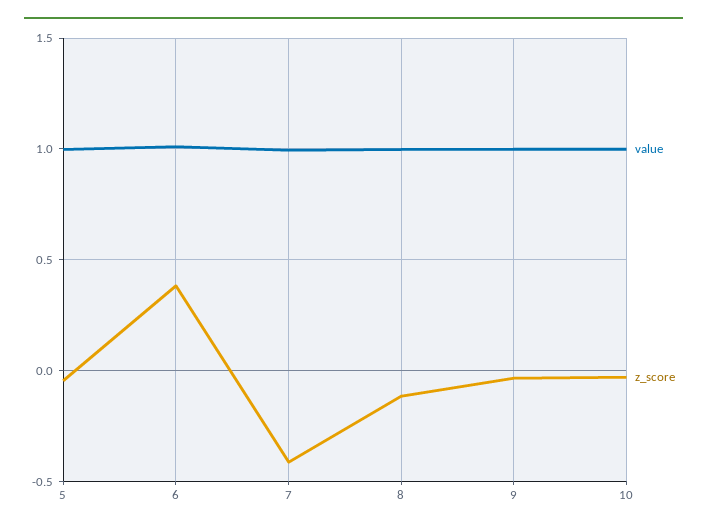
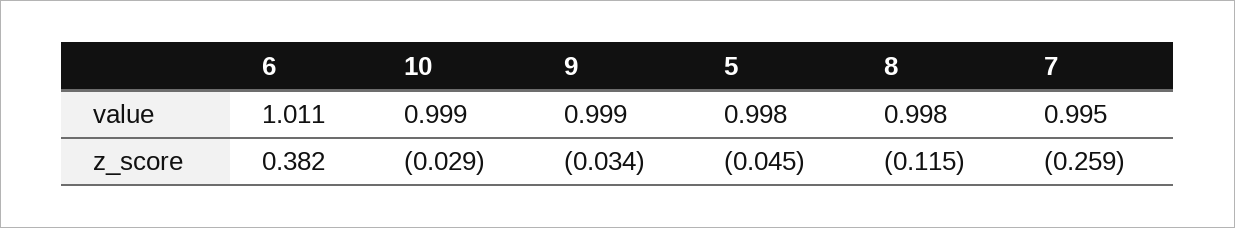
  {
    "value": {
      "5": 0.998,
      "6": 1.011,
      "7": 0.995,
      "8": 0.998,
      "9": 0.999,
      "10": 0.999
    },
    "z_score": {
      "5": -0.045,
      "6": 0.382,
-     "7": -0.4,
+     "7": -0.259,
      "8": -0.115,
      "9": -0.034,
      "10": -0.029
    }
  }

